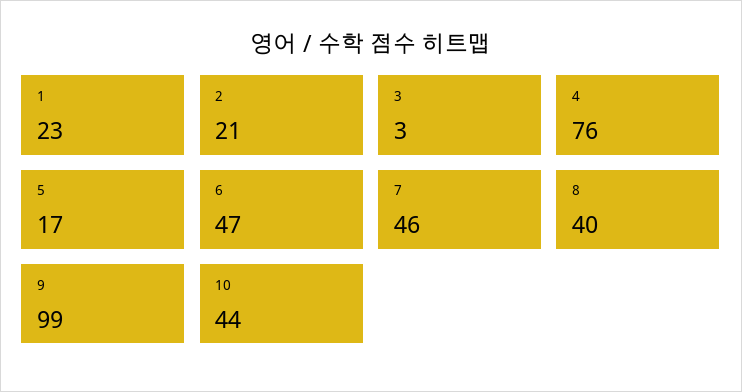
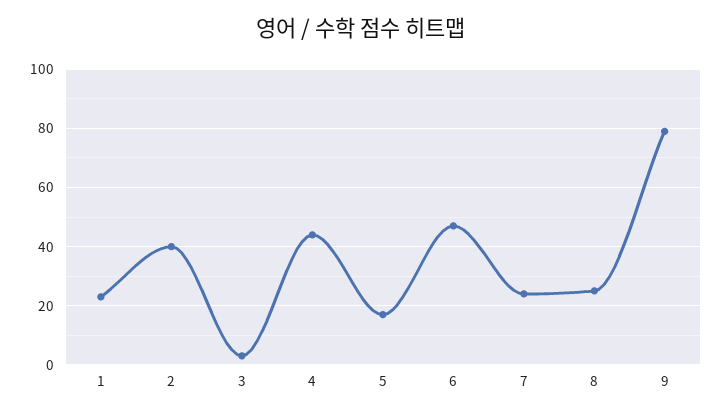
  {
    "1": 23,
-   "2": 21,
+   "2": 40,
    "3": 3,
-   "4": 76,
+   "4": 45,
    "5": 17,
    "6": 47,
-   "7": 46,
+   "7": 25,
-   "8": 40,
+   "8": 25,
-   "9": 99,
+   "9": 80
-   "10": 44
  }

